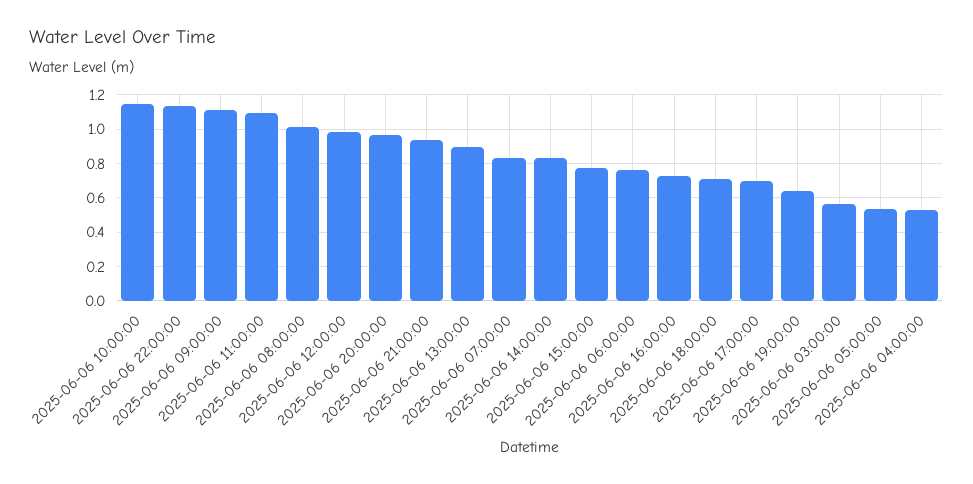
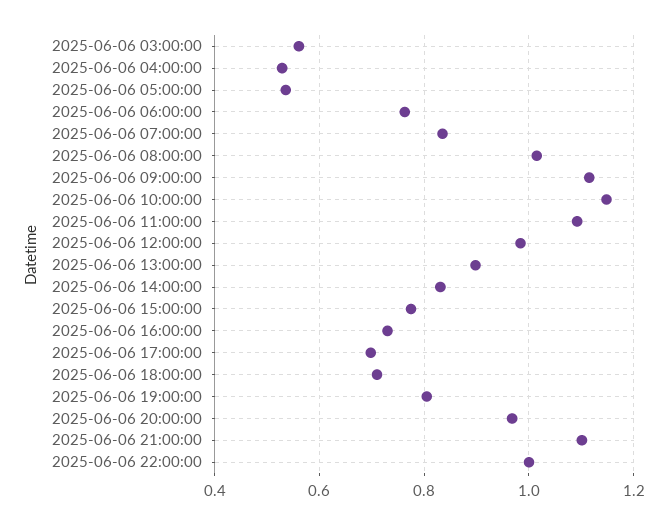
  {
    "2025-06-06 10:00:00": 1.14,
-   "2025-06-06 22:00:00": 1.15,
+   "2025-06-06 22:00:00": 1,
    "2025-06-06 09:00:00": 1.12,
    "2025-06-06 11:00:00": 1.1,
    "2025-06-06 08:00:00": 1.02,
    "2025-06-06 12:00:00": 0.98,
    "2025-06-06 20:00:00": 0.96,
-   "2025-06-06 21:00:00": 0.95,
+   "2025-06-06 21:00:00": 1.1,
    "2025-06-06 13:00:00": 0.9,
    "2025-06-06 07:00:00": 0.84,
    "2025-06-06 14:00:00": 0.84,
    "2025-06-06 15:00:00": 0.78,
    "2025-06-06 06:00:00": 0.76,
    "2025-06-06 16:00:00": 0.74,
    "2025-06-06 18:00:00": 0.72,
    "2025-06-06 17:00:00": 0.7,
-   "2025-06-06 19:00:00": 0.65,
+   "2025-06-06 19:00:00": 0.8,
    "2025-06-06 03:00:00": 0.56,
    "2025-06-06 05:00:00": 0.54,
    "2025-06-06 04:00:00": 0.52
  }

